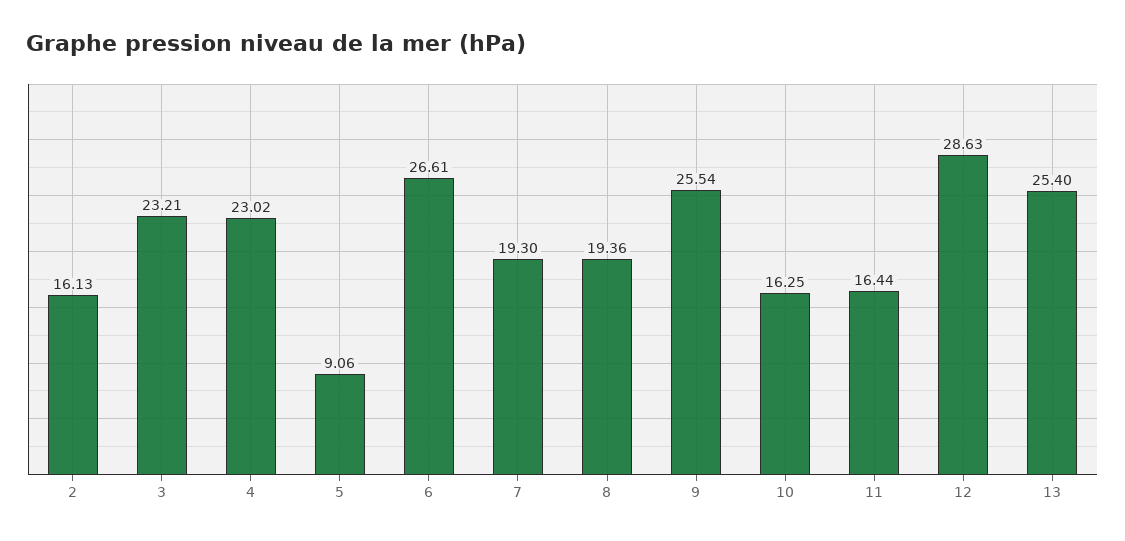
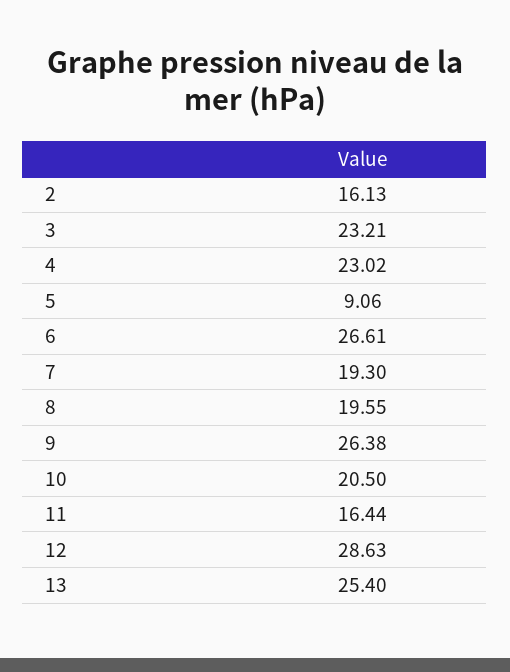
  {
    "2": 16.13,
    "3": 23.21,
    "4": 23.02,
    "5": 9.06,
    "6": 26.61,
    "7": 19.3,
-   "8": 19.36,
+   "8": 19.55,
-   "9": 25.54,
+   "9": 26.38,
-   "10": 16.25,
+   "10": 20.5,
    "11": 16.44,
    "12": 28.63,
    "13": 25.4
  }

